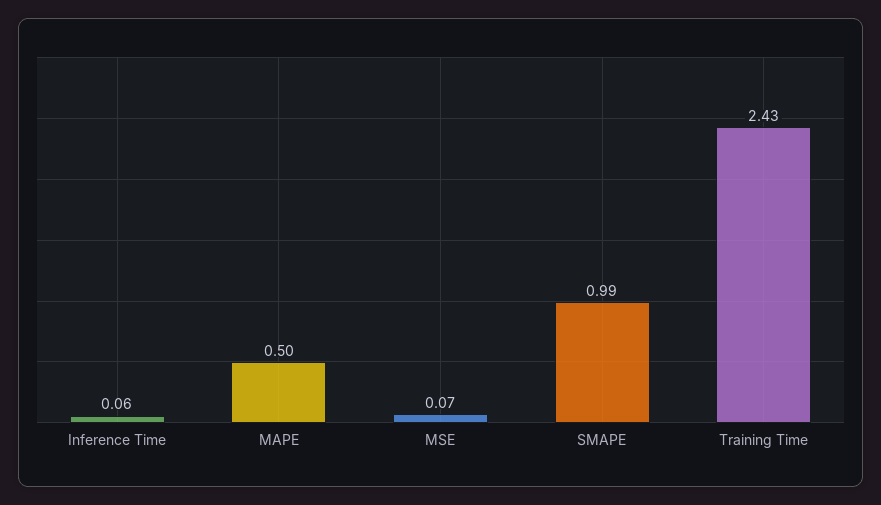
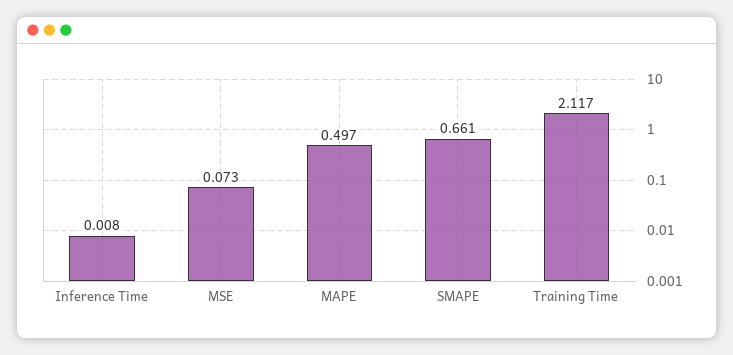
  {
-   "Inference Time": 0.06,
+   "Inference Time": 0.008,
    "MAPE": 0.497,
    "MSE": 0.073,
-   "SMAPE": 0.99,
+   "SMAPE": 0.661,
-   "Training Time": 2.43
+   "Training Time": 2.117
  }

